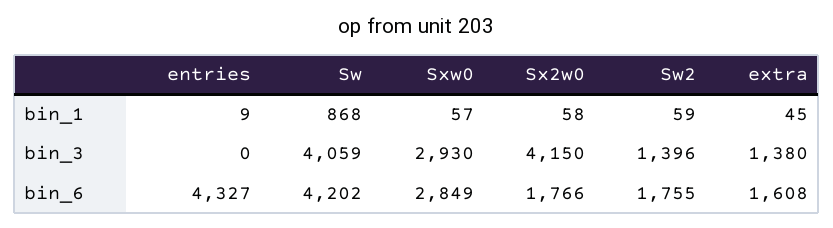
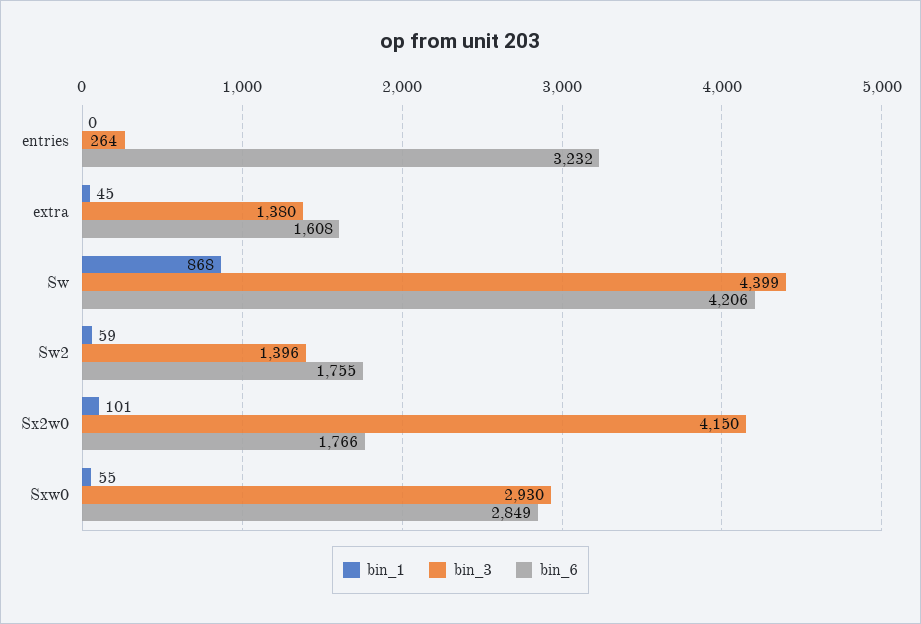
  {
    "bin_1": {
-     "entries": 9,
+     "entries": 0,
      "Sw": 868,
-     "Sxw0": 57,
+     "Sxw0": 55,
-     "Sx2w0": 58,
+     "Sx2w0": 101,
      "Sw2": 59,
      "extra": 45
    },
    "bin_3": {
-     "entries": 0,
+     "entries": 264,
-     "Sw": 4059,
+     "Sw": 4399,
      "Sxw0": 2930,
      "Sx2w0": 4150,
      "Sw2": 1396,
      "extra": 1380
    },
    "bin_6": {
-     "entries": 4327,
+     "entries": 3232,
-     "Sw": 4202,
+     "Sw": 4206,
      "Sxw0": 2849,
      "Sx2w0": 1766,
      "Sw2": 1755,
      "extra": 1608
    }
  }

